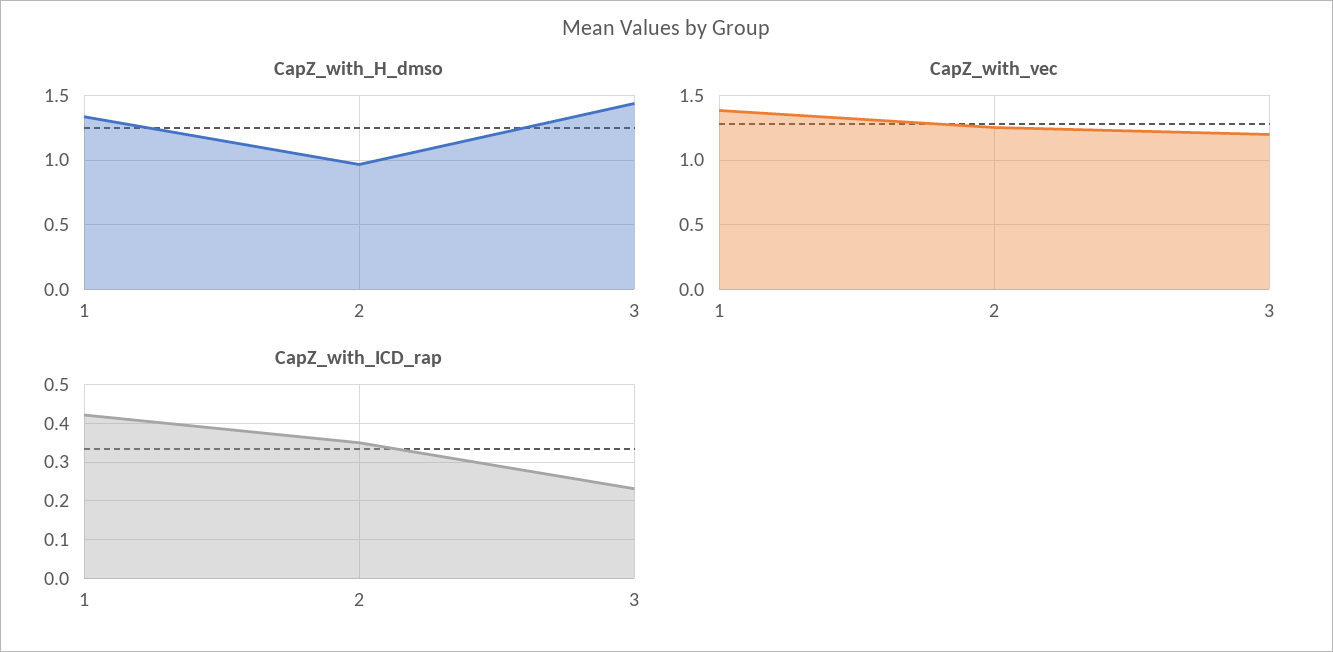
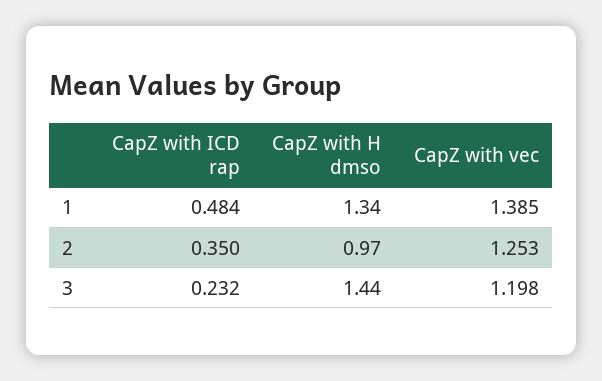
  {
    "CapZ_with_H_dmso": {
      "1": 1.34,
      "2": 0.97,
      "3": 1.44
    },
    "CapZ_with_vec": {
      "1": 1.385,
      "2": 1.253,
      "3": 1.198
    },
    "CapZ_with_ICD_rap": {
-     "1": 0.42,
+     "1": 0.484,
      "2": 0.35,
      "3": 0.232
    }
  }

